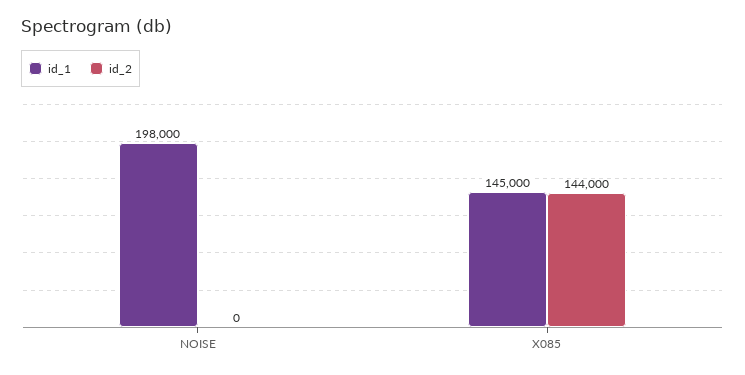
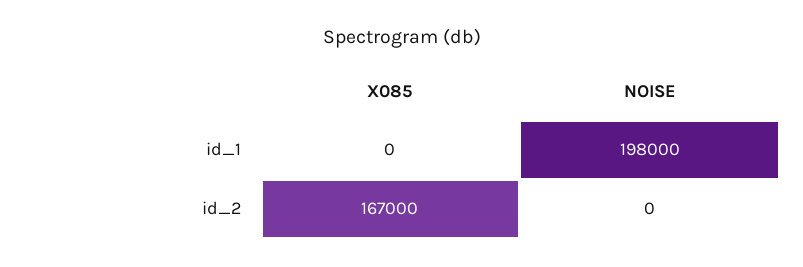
  {
    "id_1": {
      "NOISE": 198000,
-     "X085": 145000
+     "X085": 0
    },
    "id_2": {
      "NOISE": 0,
-     "X085": 144000
+     "X085": 167000
    }
  }

